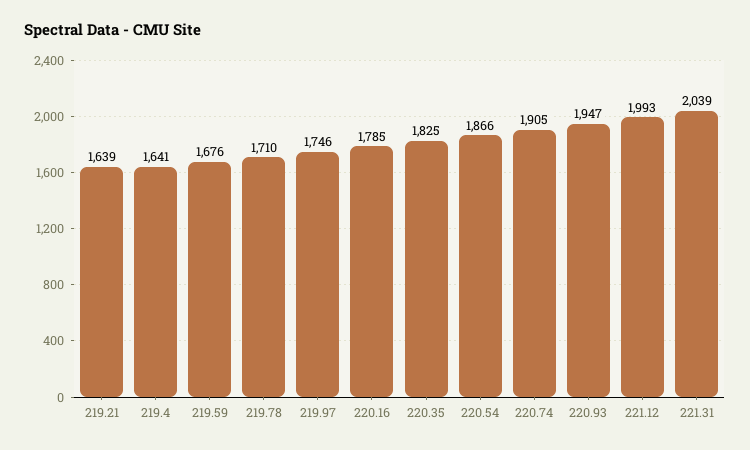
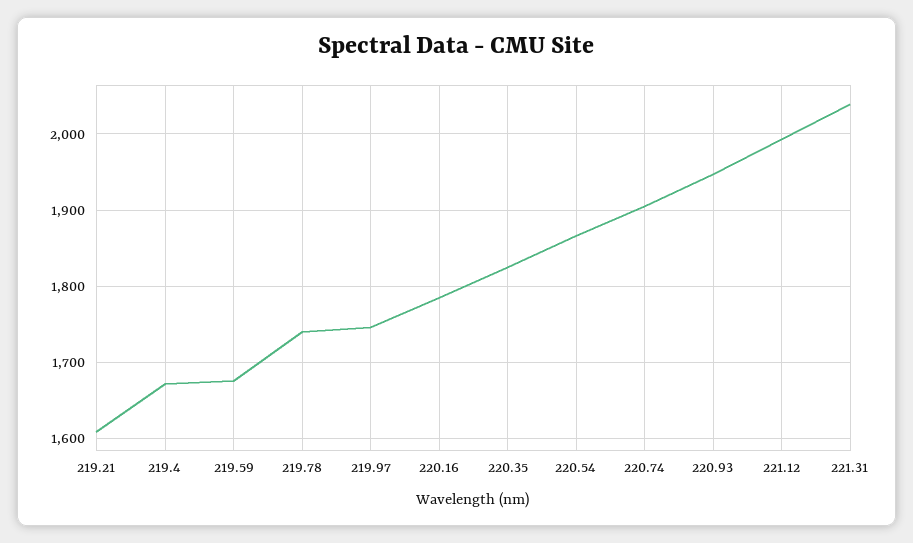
  {
-   "219.21": 1639,
+   "219.21": 1610,
-   "219.4": 1641,
+   "219.4": 1670,
    "219.59": 1676,
-   "219.78": 1710,
+   "219.78": 1740,
    "219.97": 1746,
    "220.16": 1785,
    "220.35": 1825,
    "220.54": 1866,
    "220.74": 1905,
    "220.93": 1947,
    "221.12": 1993,
    "221.31": 2039
  }

